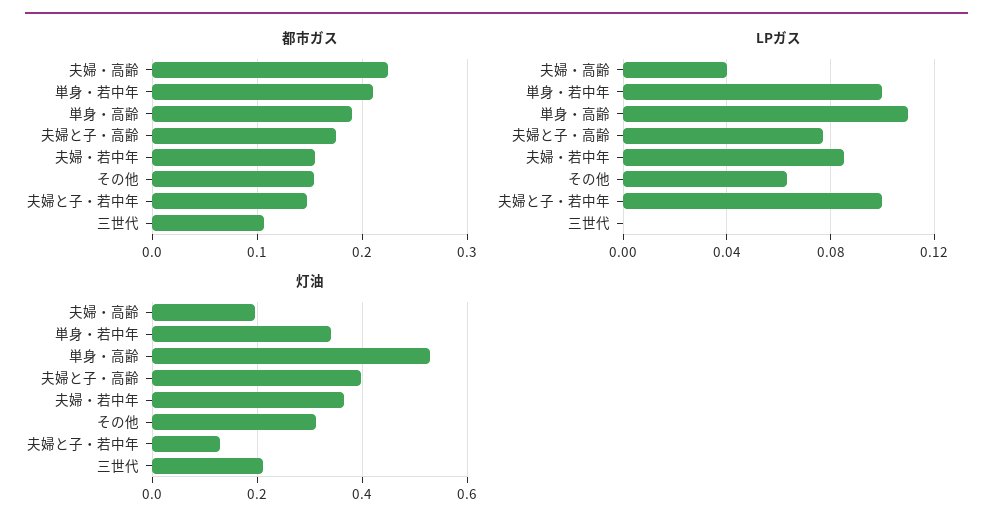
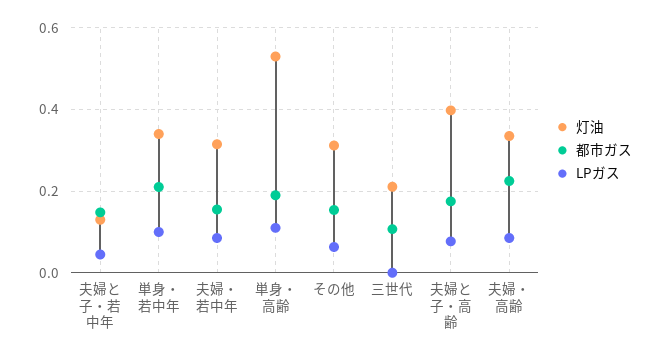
  {
    "都市ガス": {
      "夫婦・高齢": 0.23,
      "単身・若中年": 0.21,
      "単身・高齢": 0.19,
      "夫婦と子・高齢": 0.18,
      "夫婦・若中年": 0.16,
      "その他": 0.15,
      "夫婦と子・若中年": 0.15,
      "三世代": 0.11
    },
    "LPガス": {
-     "夫婦・高齢": 0.04,
+     "夫婦・高齢": 0.08,
      "単身・若中年": 0.1,
      "単身・高齢": 0.11,
      "夫婦と子・高齢": 0.075,
      "夫婦・若中年": 0.085,
      "その他": 0.065,
-     "夫婦と子・若中年": 0.1,
+     "夫婦と子・若中年": 0.04,
      "三世代": 0
    },
    "灯油": {
-     "夫婦・高齢": 0.2,
+     "夫婦・高齢": 0.34,
      "単身・若中年": 0.34,
      "単身・高齢": 0.54,
      "夫婦と子・高齢": 0.4,
-     "夫婦・若中年": 0.36,
+     "夫婦・若中年": 0.32,
      "その他": 0.32,
      "夫婦と子・若中年": 0.14,
      "三世代": 0.22
    }
  }

